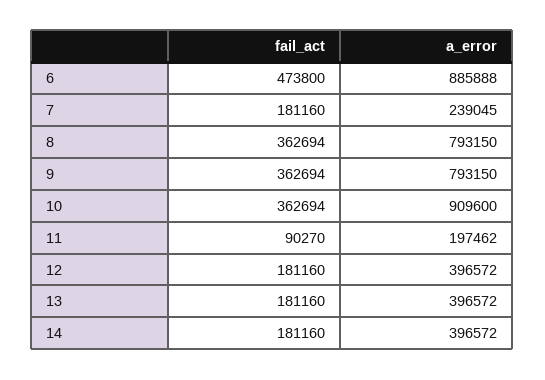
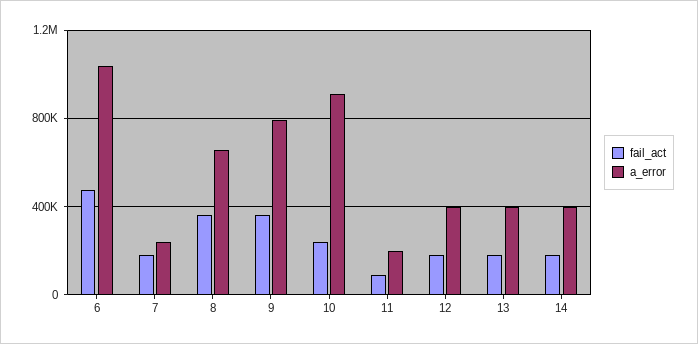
  {
    "fail_act": {
      "6": 473800,
      "7": 181160,
      "8": 362694,
      "9": 362694,
-     "10": 362694,
+     "10": 250000,
      "11": 90270,
      "12": 181160,
      "13": 181160,
      "14": 181160
    },
    "a_error": {
-     "6": 885888,
+     "6": 1050000,
      "7": 239045,
-     "8": 793150,
+     "8": 650000,
      "9": 793150,
      "10": 909600,
      "11": 197462,
      "12": 396572,
      "13": 396572,
      "14": 396572
    }
  }

